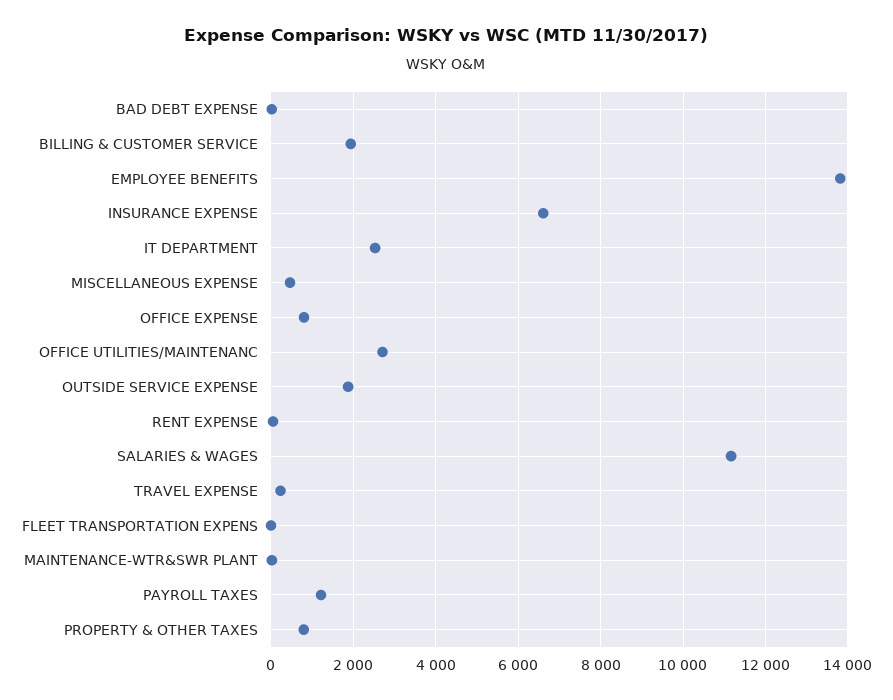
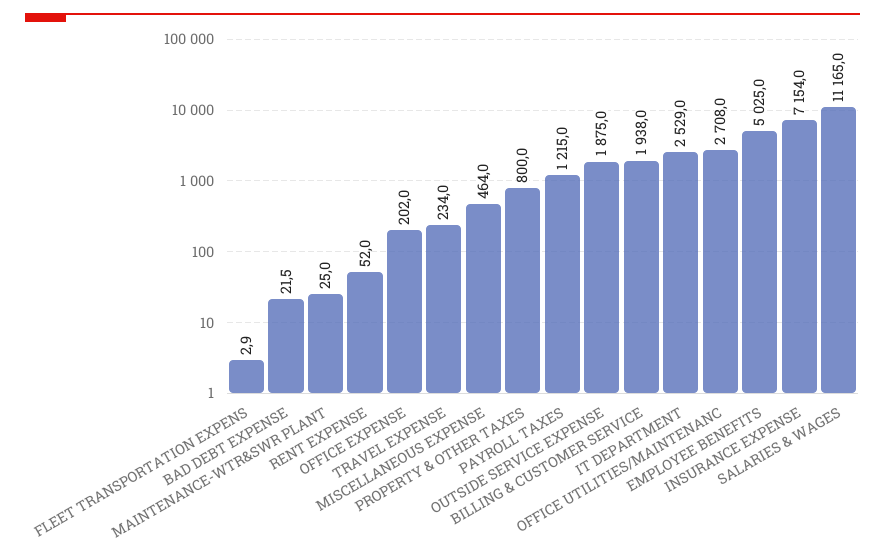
  {
    "BAD DEBT EXPENSE": 21.5,
    "BILLING & CUSTOMER SERVICE": 1938,
-   "EMPLOYEE BENEFITS": 13800,
+   "EMPLOYEE BENEFITS": 5025,
-   "INSURANCE EXPENSE": 6600,
+   "INSURANCE EXPENSE": 7154,
    "IT DEPARTMENT": 2529,
    "MISCELLANEOUS EXPENSE": 464,
-   "OFFICE EXPENSE": 800,
+   "OFFICE EXPENSE": 202,
    "OFFICE UTILITIES/MAINTENANC": 2708,
    "OUTSIDE SERVICE EXPENSE": 1875,
    "RENT EXPENSE": 52,
    "SALARIES & WAGES": 11165,
    "TRAVEL EXPENSE": 234,
    "FLEET TRANSPORTATION EXPENS": 2.9,
    "MAINTENANCE-WTR&SWR PLANT": 25,
    "PAYROLL TAXES": 1215,
    "PROPERTY & OTHER TAXES": 800
  }

